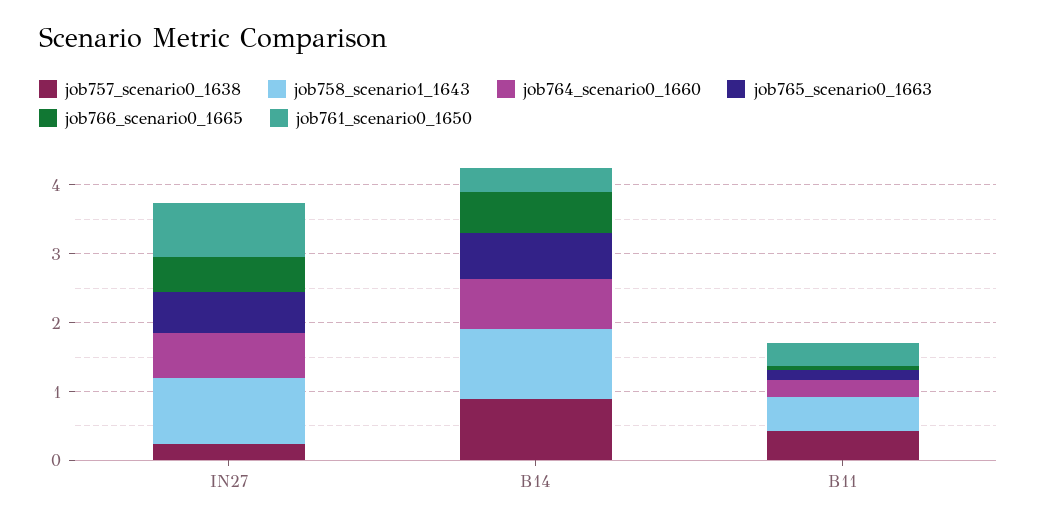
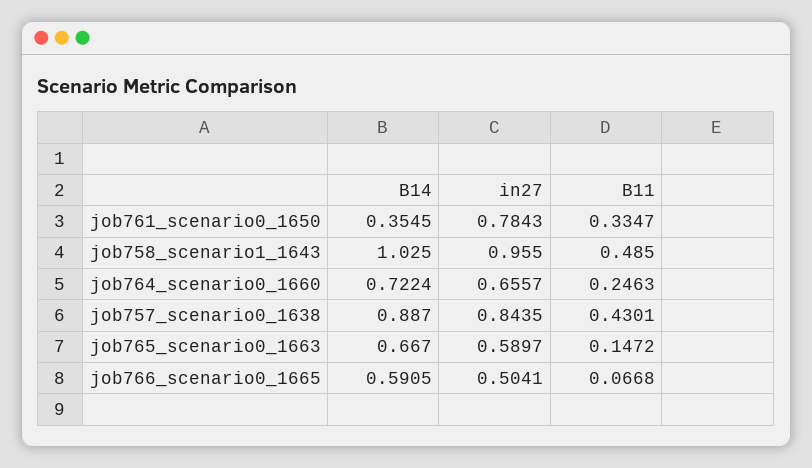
  {
    "job757_scenario0_1638": {
-     "IN27": 0.2,
+     "IN27": 0.8435,
      "B14": 0.887,
      "B11": 0.4301
    },
    "job758_scenario1_1643": {
      "IN27": 0.955,
      "B14": 1.025,
      "B11": 0.485
    },
    "job764_scenario0_1660": {
      "IN27": 0.6557,
      "B14": 0.7224,
      "B11": 0.2463
    },
    "job765_scenario0_1663": {
      "IN27": 0.5897,
      "B14": 0.667,
      "B11": 0.1472
    },
    "job766_scenario0_1665": {
      "IN27": 0.5041,
      "B14": 0.5905,
      "B11": 0.0668
    },
    "job761_scenario0_1650": {
      "IN27": 0.7843,
      "B14": 0.3545,
      "B11": 0.3347
    }
  }

